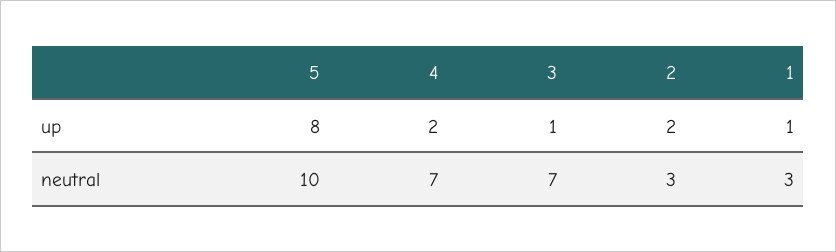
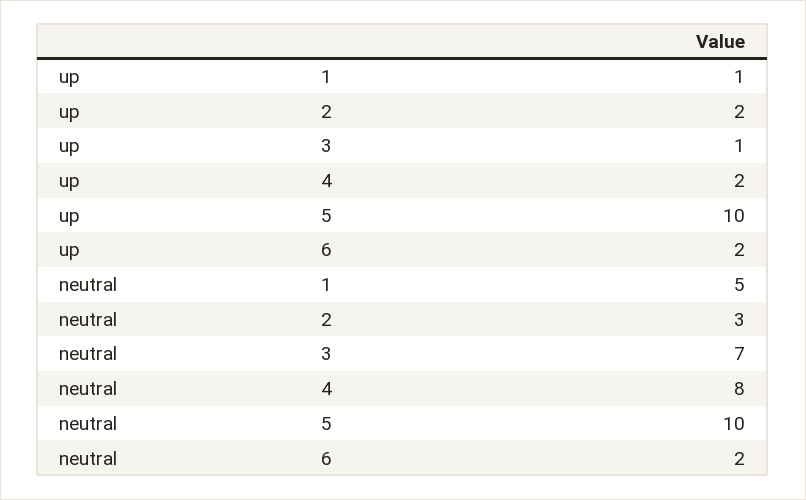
  {
    "5": {
-     "up": 8,
+     "up": 10,
      "neutral": 10
    },
    "4": {
      "up": 2,
-     "neutral": 7
+     "neutral": 8
    },
    "3": {
      "up": 1,
      "neutral": 7
    },
    "2": {
      "up": 2,
      "neutral": 3
    },
    "1": {
      "up": 1,
-     "neutral": 3
+     "neutral": 5
-   }
+   },
+   "6": {
+     "up": 2,
+     "neutral": 2
+   }
  }

